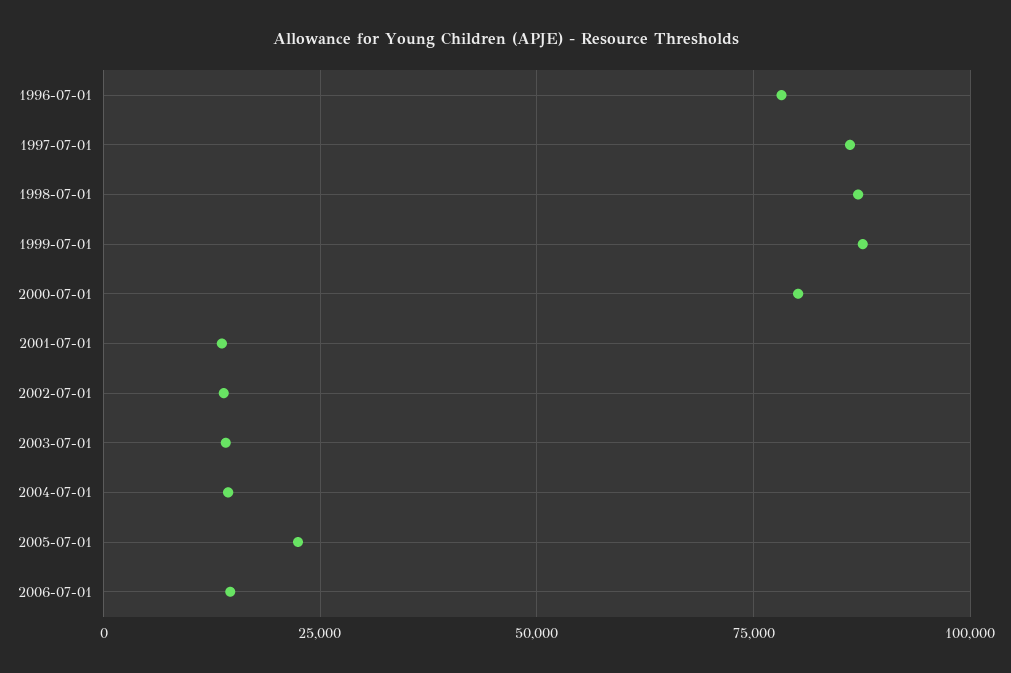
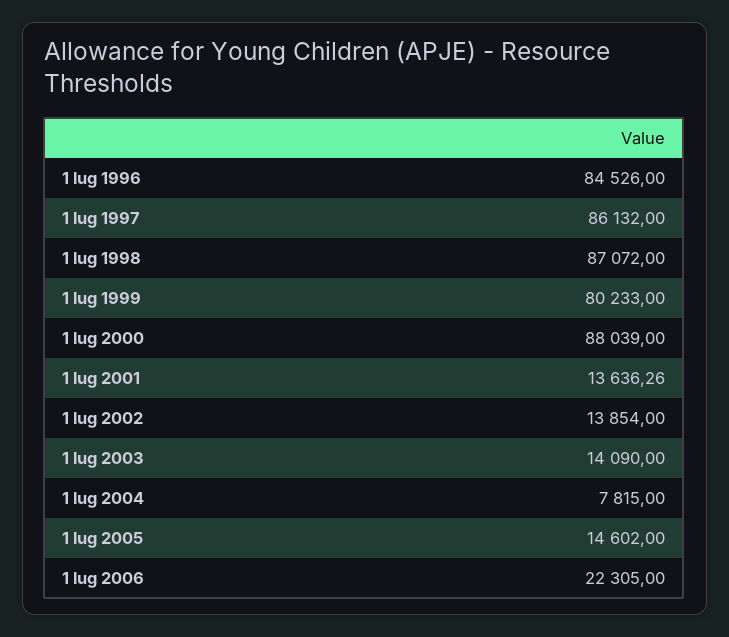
  {
-   "1996-07-01": 77500,
+   "1996-07-01": 84526,
    "1997-07-01": 86132,
    "1998-07-01": 87072,
-   "1999-07-01": 87500,
+   "1999-07-01": 80233,
-   "2000-07-01": 80000,
+   "2000-07-01": 88039,
    "2001-07-01": 13636.26,
    "2002-07-01": 13854,
    "2003-07-01": 14090,
-   "2004-07-01": 15000,
+   "2004-07-01": 7815,
-   "2005-07-01": 22500,
+   "2005-07-01": 14602,
-   "2006-07-01": 15000
+   "2006-07-01": 22305
  }

